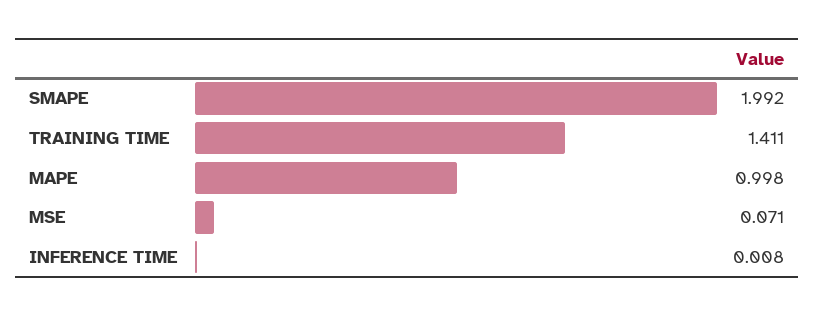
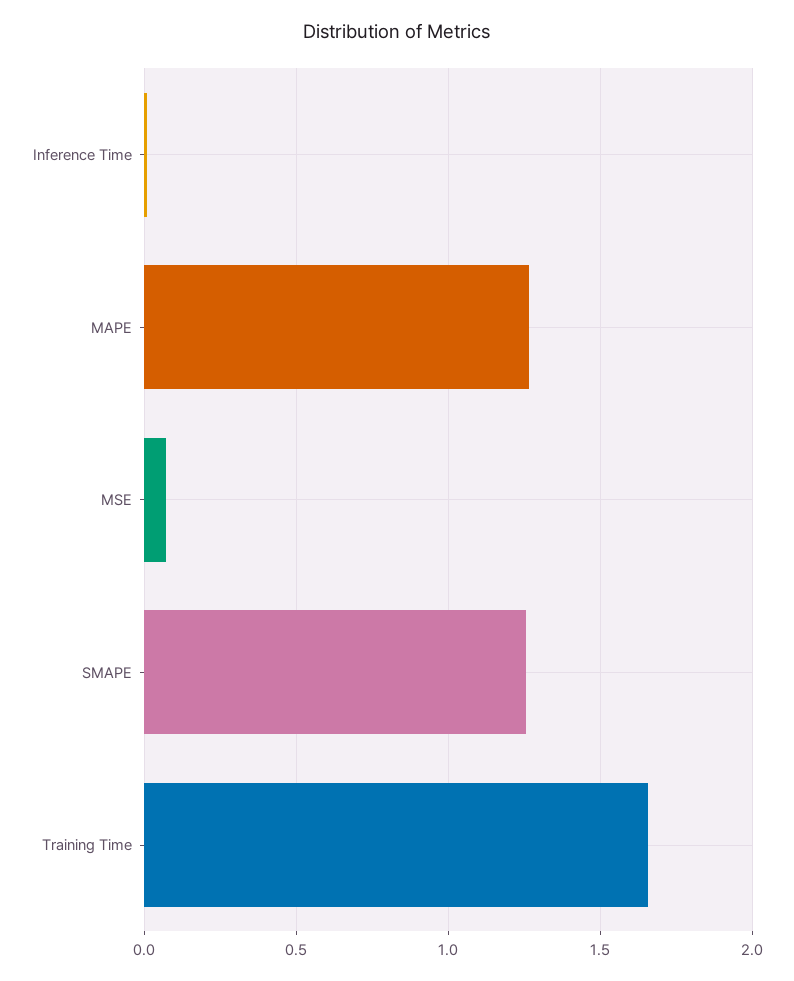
  {
-   "SMAPE": 1.992,
+   "SMAPE": 1.25,
-   "TRAINING TIME": 1.411,
+   "TRAINING TIME": 1.65,
-   "MAPE": 0.998,
+   "MAPE": 1.25,
    "MSE": 0.071,
    "INFERENCE TIME": 0.008
  }

